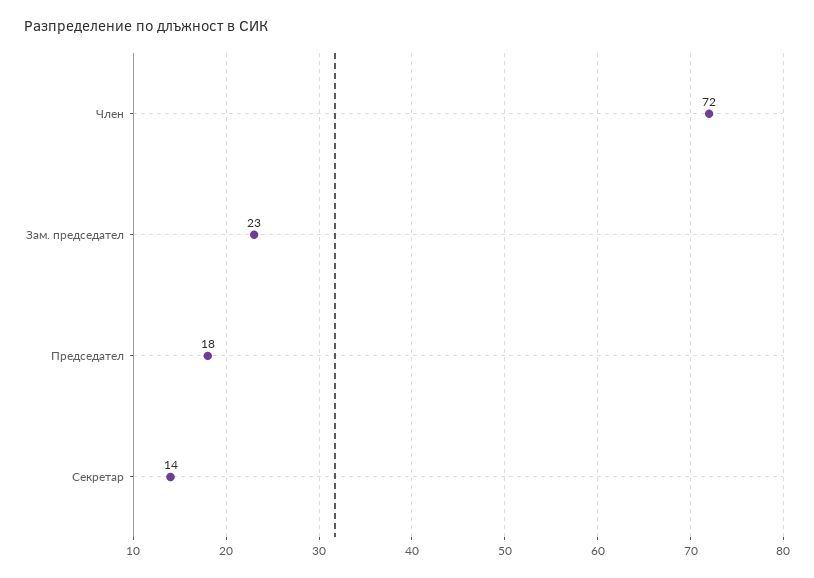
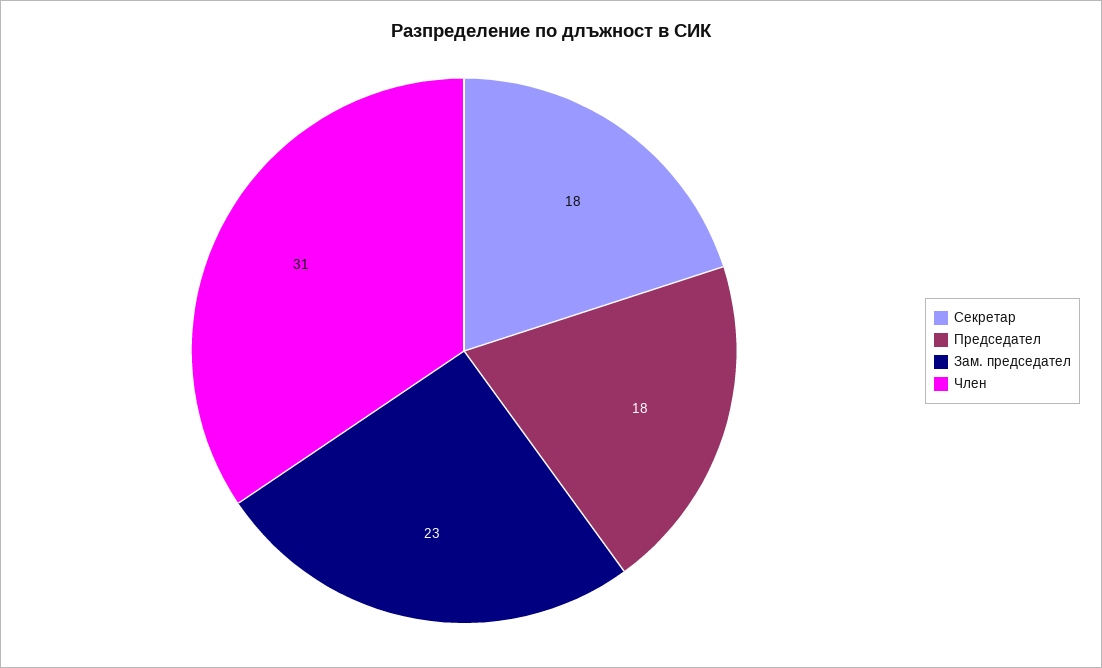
  {
-   "Член": 72,
+   "Член": 31,
    "Зам. председател": 23,
    "Председател": 18,
-   "Секретар": 14
+   "Секретар": 18
  }

